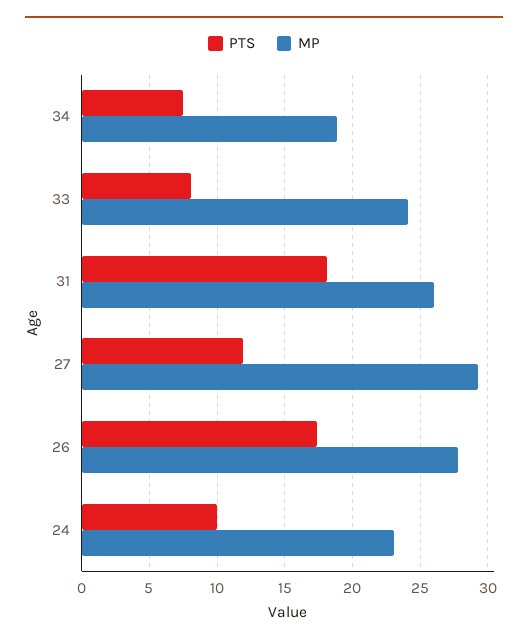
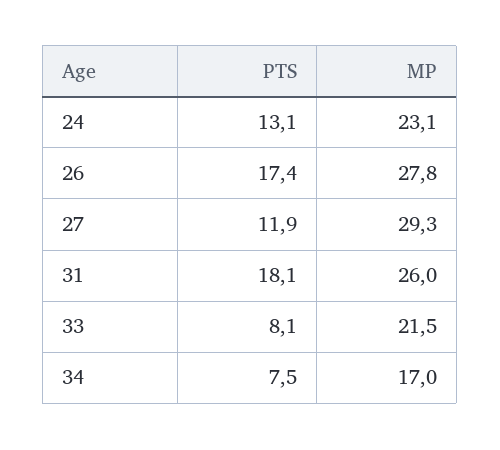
  {
    "PTS": {
      "34": 7.5,
      "33": 8.1,
      "31": 18.1,
      "27": 11.9,
      "26": 17.4,
-     "24": 10
+     "24": 13.1
    },
    "MP": {
-     "34": 19,
+     "34": 17,
-     "33": 24,
+     "33": 21.5,
      "31": 26,
      "27": 29.3,
      "26": 27.8,
      "24": 23.1
    }
  }

